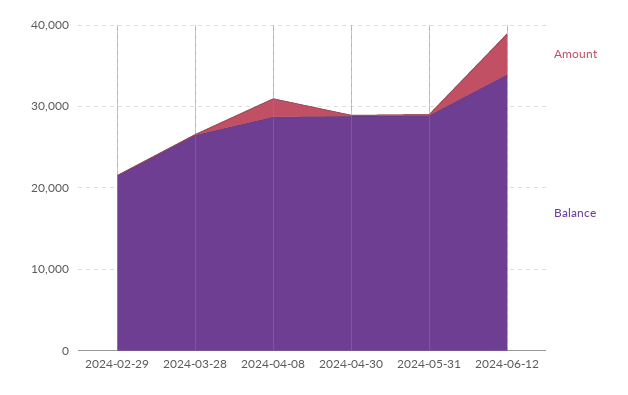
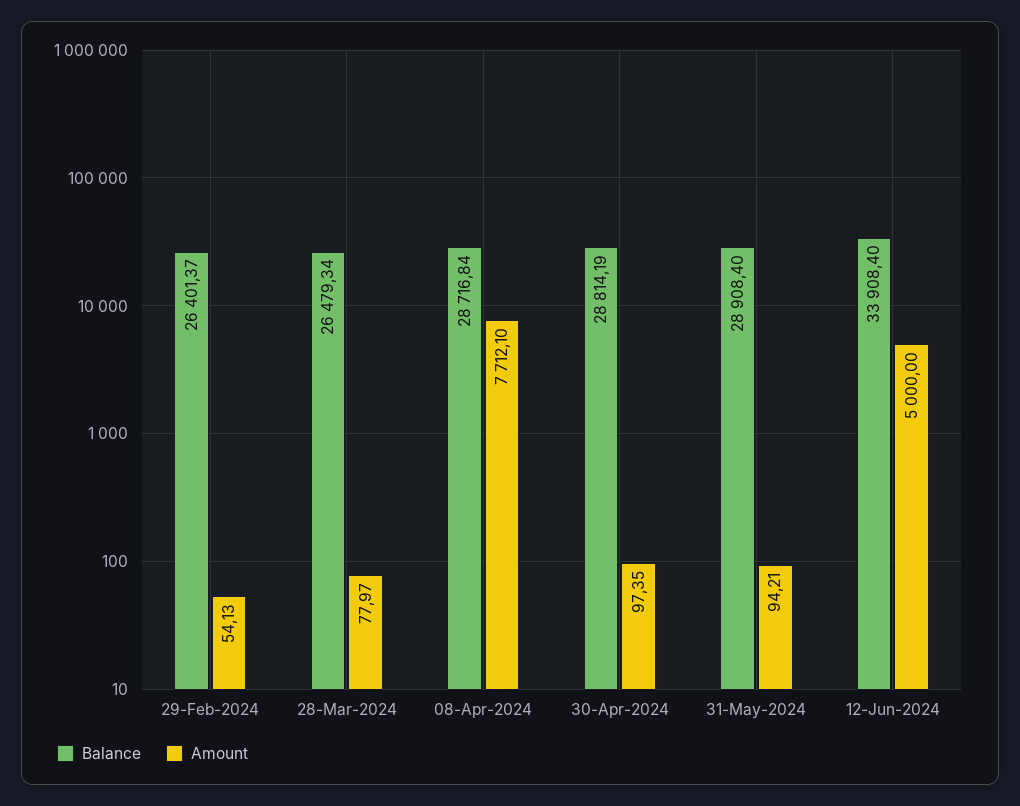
  {
    "Amount": {
      "2024-02-29": 54.13,
      "2024-03-28": 77.97,
-     "2024-04-08": 2000,
+     "2024-04-08": 7712.1,
      "2024-04-30": 97.35,
      "2024-05-31": 94.21,
      "2024-06-12": 5000
    },
    "Balance": {
-     "2024-02-29": 22000,
+     "2024-02-29": 26401.37,
      "2024-03-28": 26479.34,
      "2024-04-08": 28716.84,
      "2024-04-30": 28814.19,
      "2024-05-31": 28908.4,
      "2024-06-12": 33908.4
    }
  }

